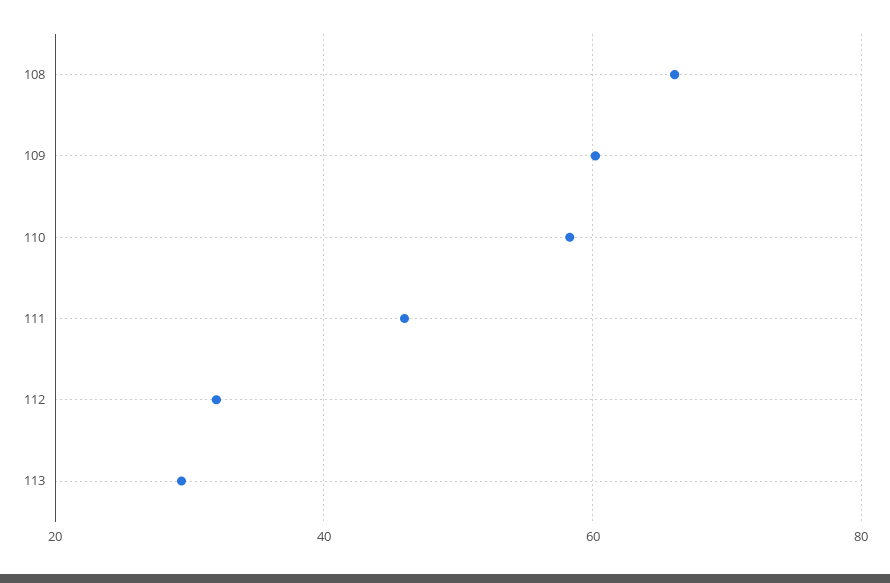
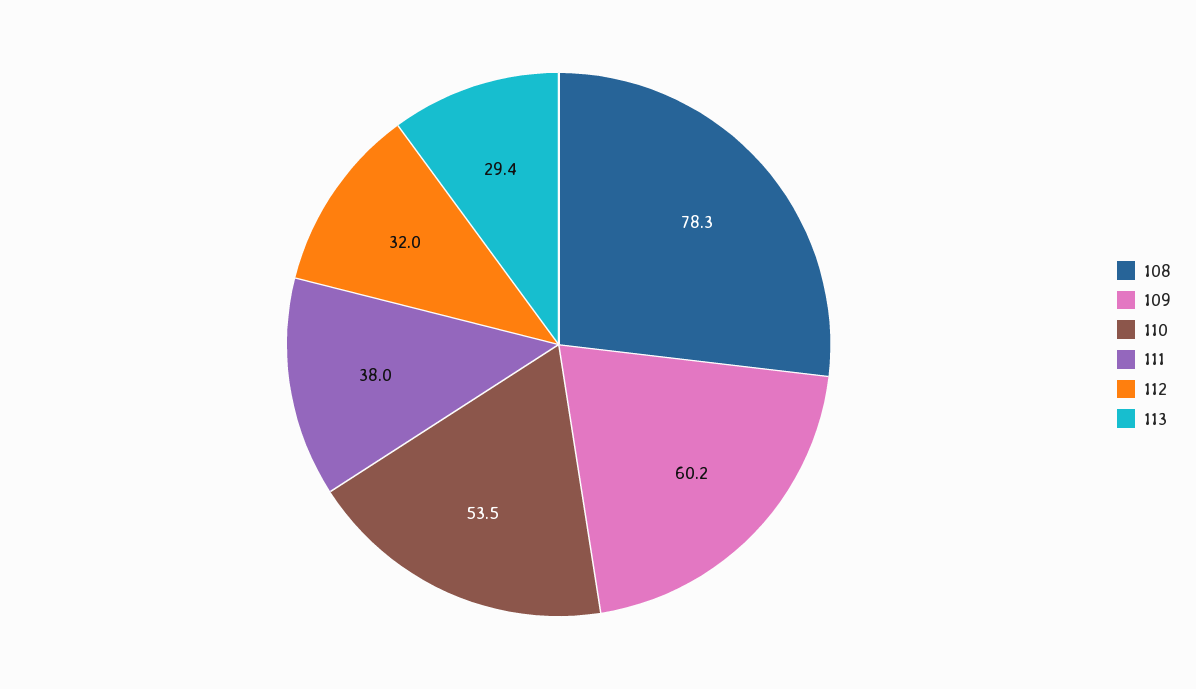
  {
-   "108": 66,
+   "108": 78.3,
    "109": 60.2,
-   "110": 58,
+   "110": 53.5,
-   "111": 46,
+   "111": 38,
    "112": 32,
    "113": 29.4
  }

